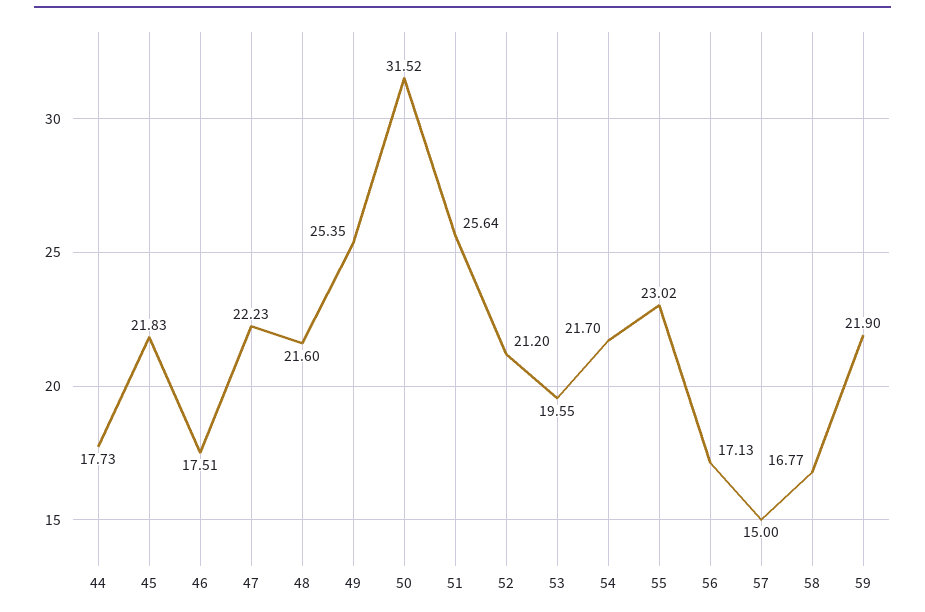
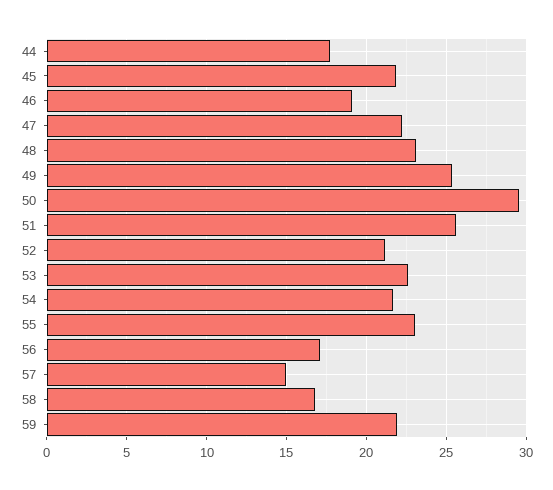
  {
    "44": 17.73,
    "45": 21.83,
-   "46": 17.51,
+   "46": 19,
    "47": 22.23,
-   "48": 21.6,
+   "48": 23,
    "49": 25.35,
-   "50": 31.52,
+   "50": 29.5,
    "51": 25.64,
    "52": 21.2,
-   "53": 19.55,
+   "53": 22.5,
    "54": 21.7,
    "55": 23.02,
    "56": 17.13,
    "57": 15,
    "58": 16.77,
    "59": 21.9
  }

